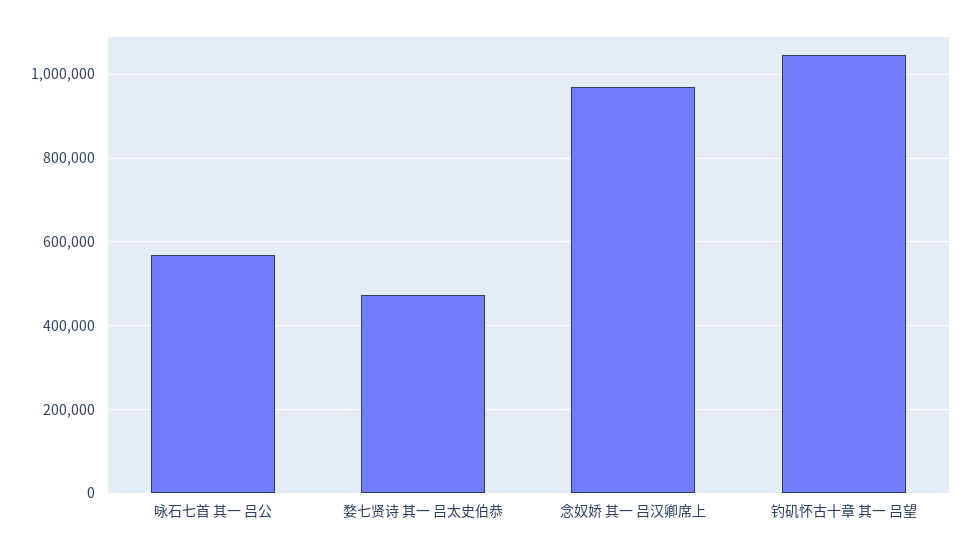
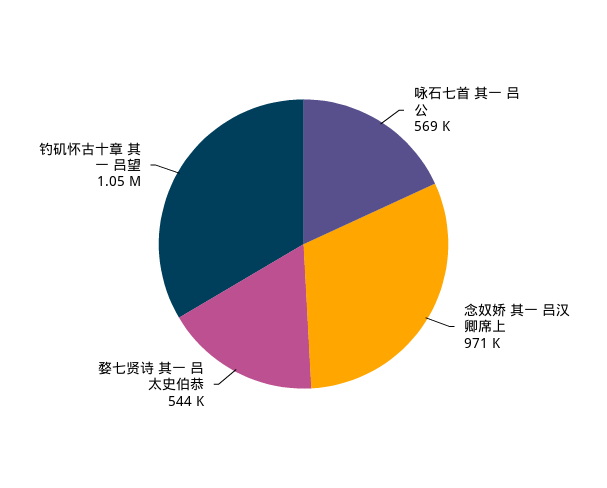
  {
    "咏石七首 其一 吕公": 569000,
-   "婺七贤诗 其一 吕太史伯恭": 480000,
+   "婺七贤诗 其一 吕太史伯恭": 544000,
    "念奴娇 其一 吕汉卿席上": 971000,
    "钓矶怀古十章 其一 吕望": 1050000
  }

